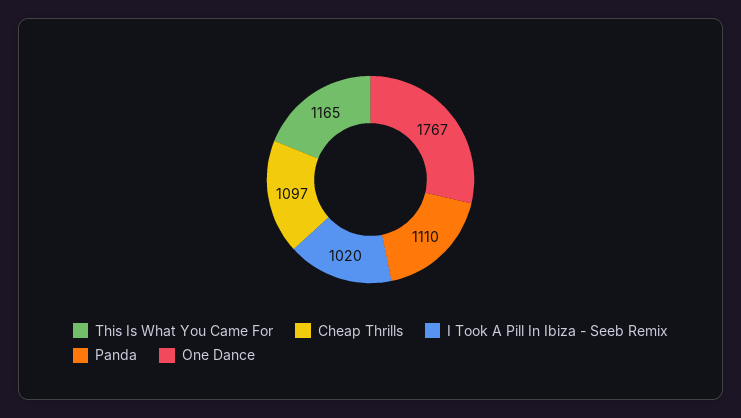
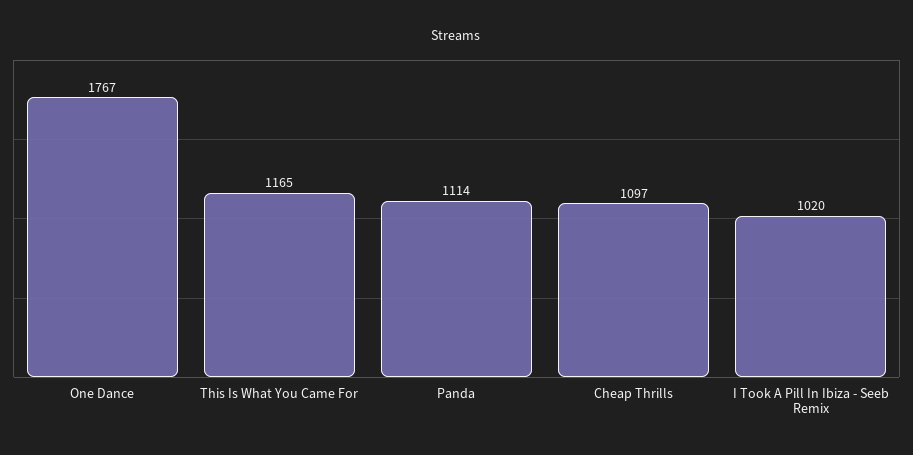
  {
    "This Is What You Came For": 1165,
    "Cheap Thrills": 1097,
    "I Took A Pill In Ibiza - Seeb Remix": 1020,
-   "Panda": 1110,
+   "Panda": 1114,
    "One Dance": 1767
  }

